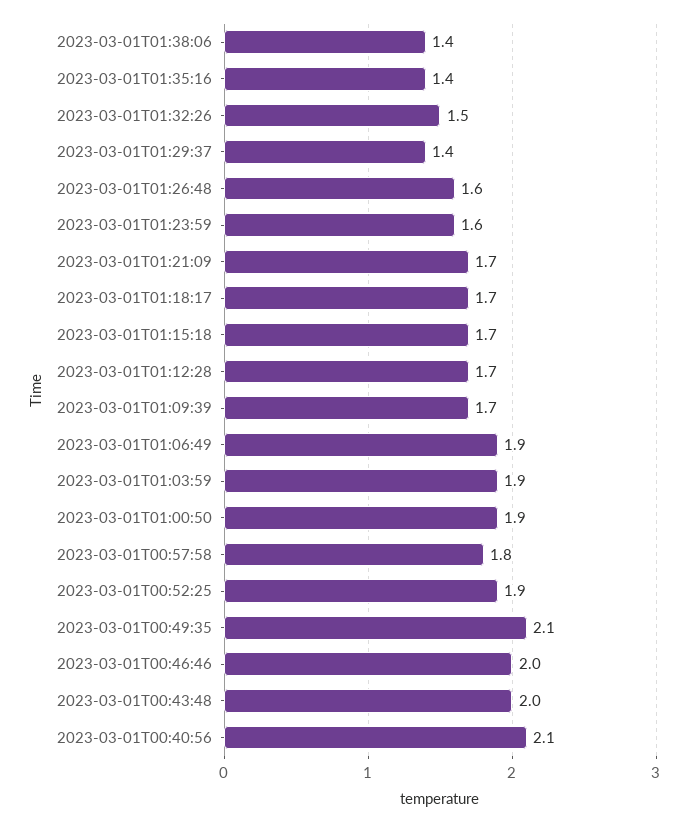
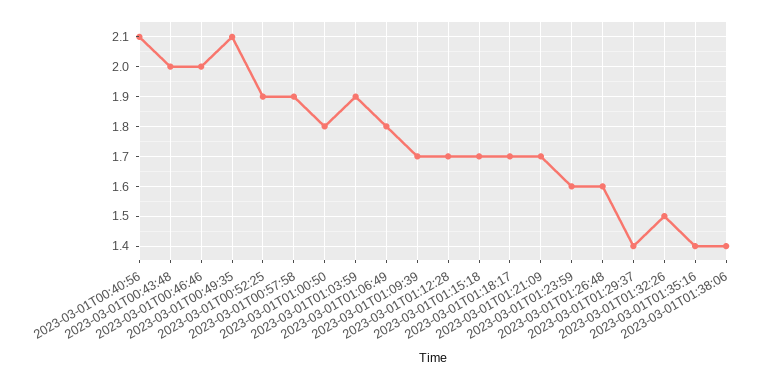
  {
    "2023-03-01T01:38:06": 1.4,
    "2023-03-01T01:35:16": 1.4,
    "2023-03-01T01:32:26": 1.5,
    "2023-03-01T01:29:37": 1.4,
    "2023-03-01T01:26:48": 1.6,
    "2023-03-01T01:23:59": 1.6,
    "2023-03-01T01:21:09": 1.7,
    "2023-03-01T01:18:17": 1.7,
    "2023-03-01T01:15:18": 1.7,
    "2023-03-01T01:12:28": 1.7,
    "2023-03-01T01:09:39": 1.7,
-   "2023-03-01T01:06:49": 1.9,
+   "2023-03-01T01:06:49": 1.8,
    "2023-03-01T01:03:59": 1.9,
-   "2023-03-01T01:00:50": 1.9,
+   "2023-03-01T01:00:50": 1.8,
-   "2023-03-01T00:57:58": 1.8,
+   "2023-03-01T00:57:58": 1.9,
    "2023-03-01T00:52:25": 1.9,
    "2023-03-01T00:49:35": 2.1,
    "2023-03-01T00:46:46": 2,
    "2023-03-01T00:43:48": 2,
    "2023-03-01T00:40:56": 2.1
  }

